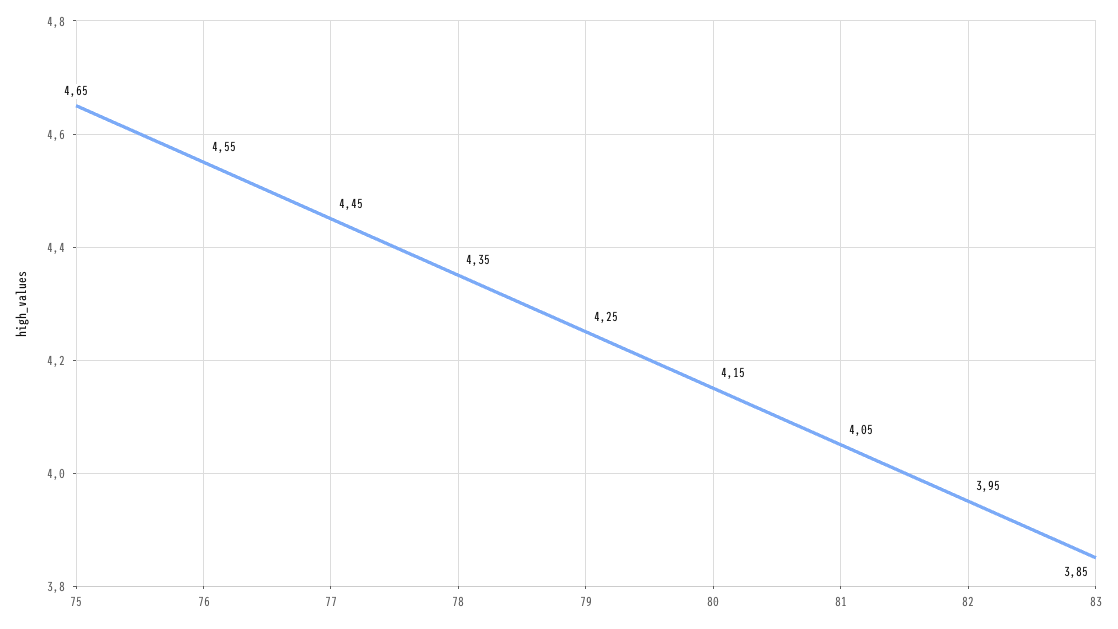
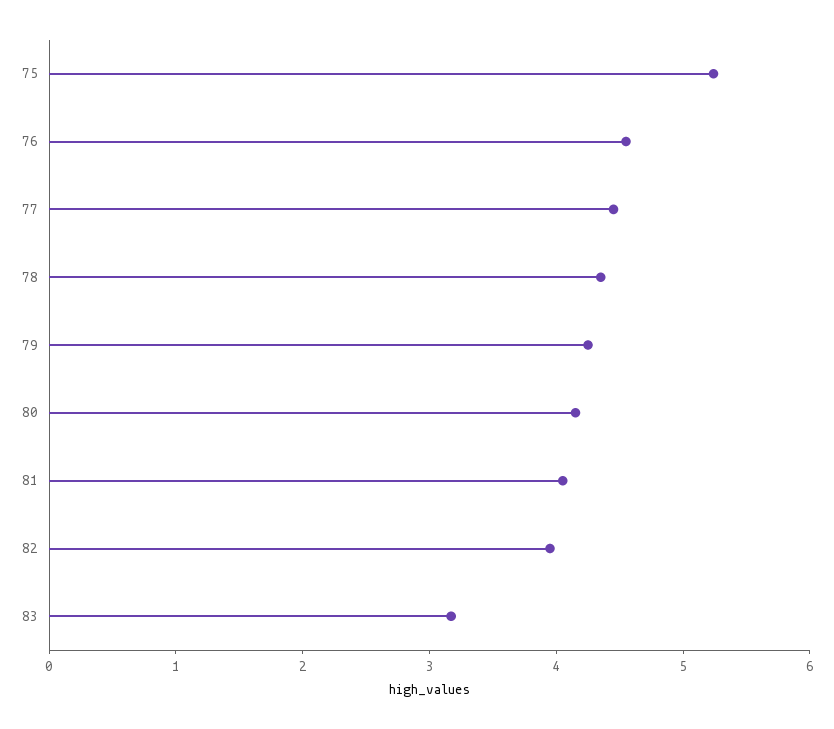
  {
-   "75": 4.65,
+   "75": 5.2,
    "76": 4.55,
    "77": 4.45,
    "78": 4.35,
    "79": 4.25,
    "80": 4.15,
    "81": 4.05,
    "82": 3.95,
-   "83": 3.85
+   "83": 3.2
  }

